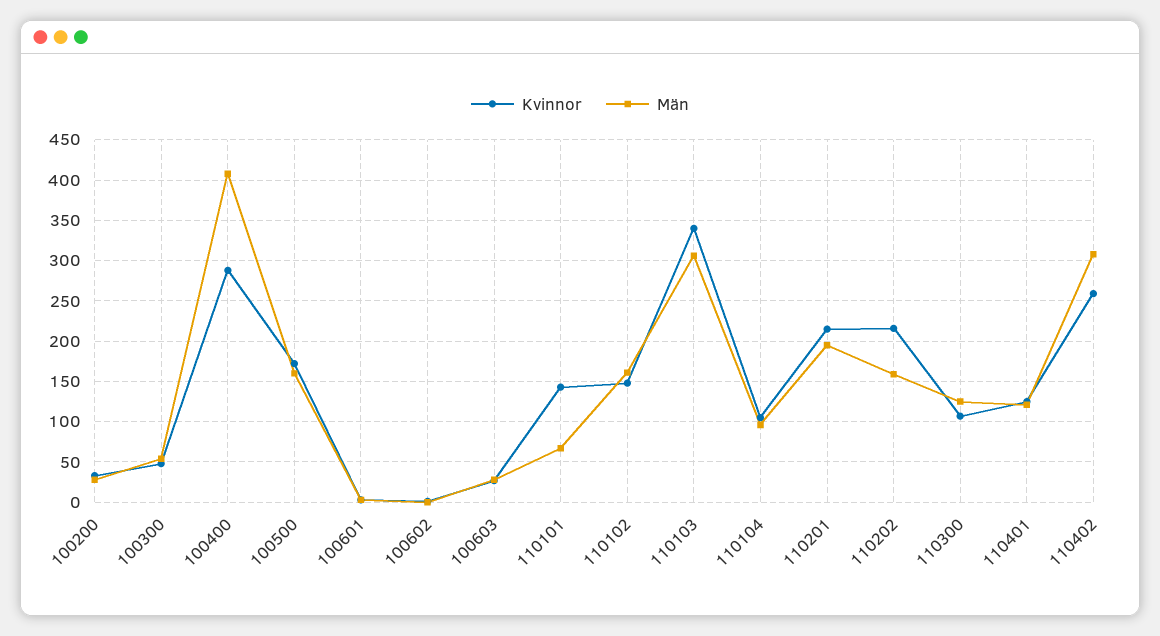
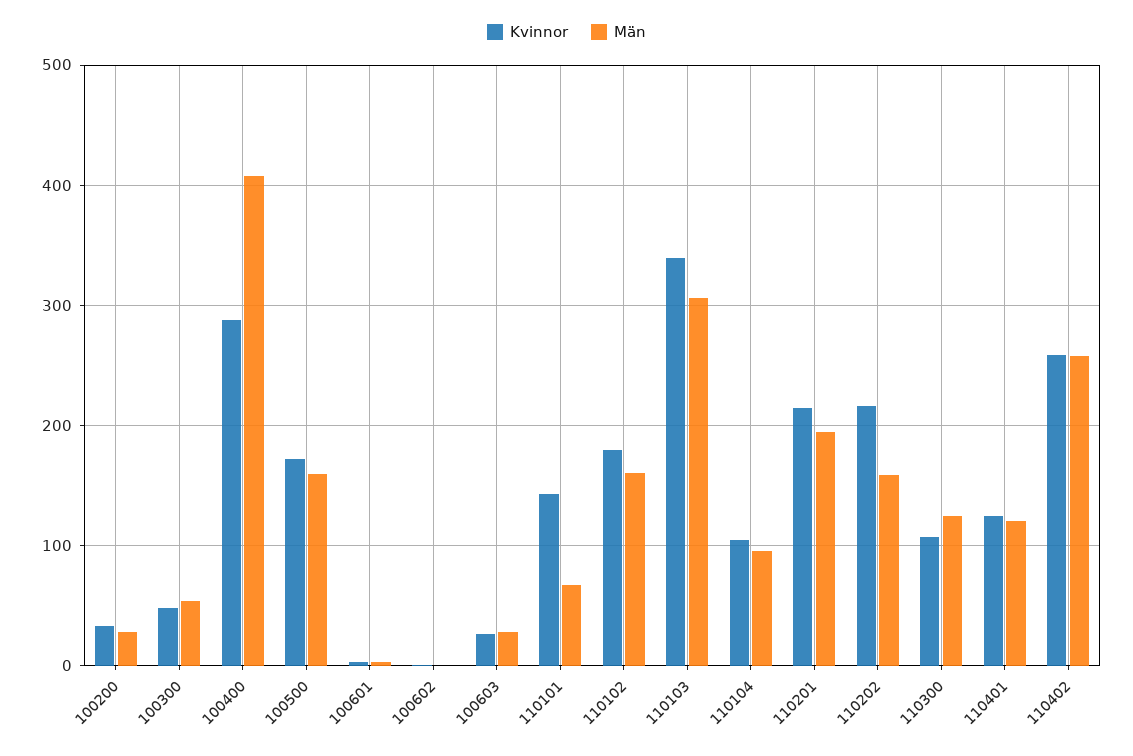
  {
    "Kvinnor": {
      "100200": 30,
      "100300": 50,
      "100400": 290,
      "100500": 170,
      "100601": 0,
      "100602": 0,
      "100603": 30,
      "110101": 140,
-     "110102": 150,
+     "110102": 180,
      "110103": 340,
      "110104": 110,
      "110201": 220,
      "110202": 220,
      "110300": 110,
      "110401": 130,
      "110402": 260
    },
    "Män": {
      "100200": 30,
      "100300": 50,
      "100400": 410,
      "100500": 160,
      "100601": 0,
      "100602": 0,
      "100603": 30,
      "110101": 70,
      "110102": 160,
      "110103": 310,
      "110104": 100,
      "110201": 200,
      "110202": 160,
      "110300": 130,
      "110401": 120,
-     "110402": 310
+     "110402": 260
    }
  }

